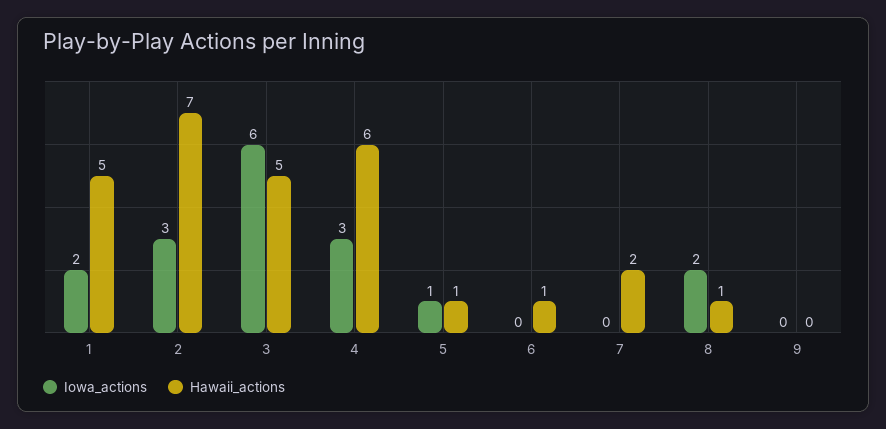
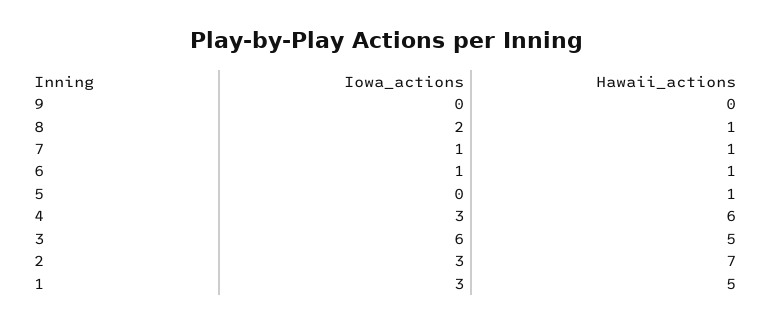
  {
    "Iowa_actions": {
-     "1": 2,
+     "1": 3,
      "2": 3,
      "3": 6,
      "4": 3,
-     "5": 1,
+     "5": 0,
-     "6": 0,
+     "6": 1,
-     "7": 0,
+     "7": 1,
      "8": 2,
      "9": 0
    },
    "Hawaii_actions": {
      "1": 5,
      "2": 7,
      "3": 5,
      "4": 6,
      "5": 1,
      "6": 1,
-     "7": 2,
+     "7": 1,
      "8": 1,
      "9": 0
    }
  }

